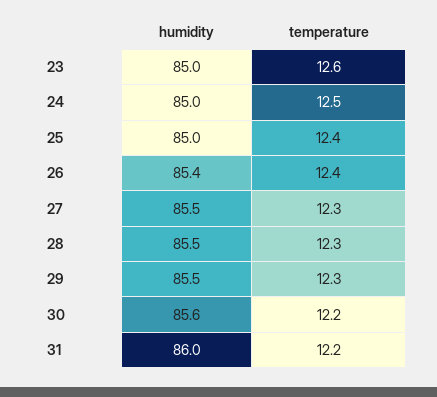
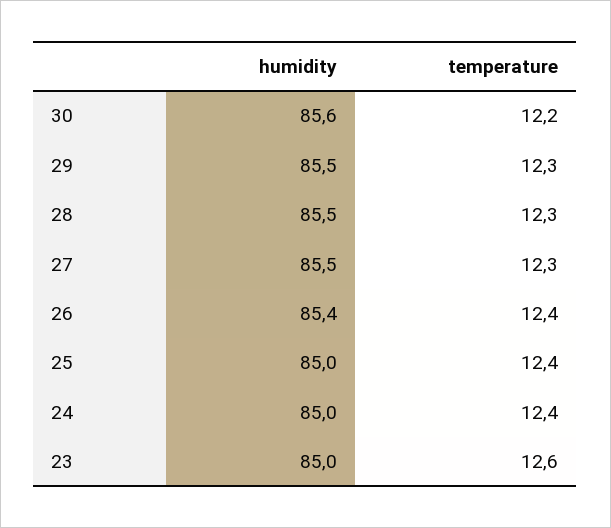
  {
    "humidity": {
      "23": 85,
      "24": 85,
      "25": 85,
      "26": 85.4,
      "27": 85.5,
      "28": 85.5,
      "29": 85.5,
-     "30": 85.6,
+     "30": 85.6
-     "31": 86
    },
    "temperature": {
      "23": 12.6,
-     "24": 12.5,
+     "24": 12.4,
      "25": 12.4,
      "26": 12.4,
      "27": 12.3,
      "28": 12.3,
      "29": 12.3,
-     "30": 12.2,
+     "30": 12.2
-     "31": 12.2
    }
  }

